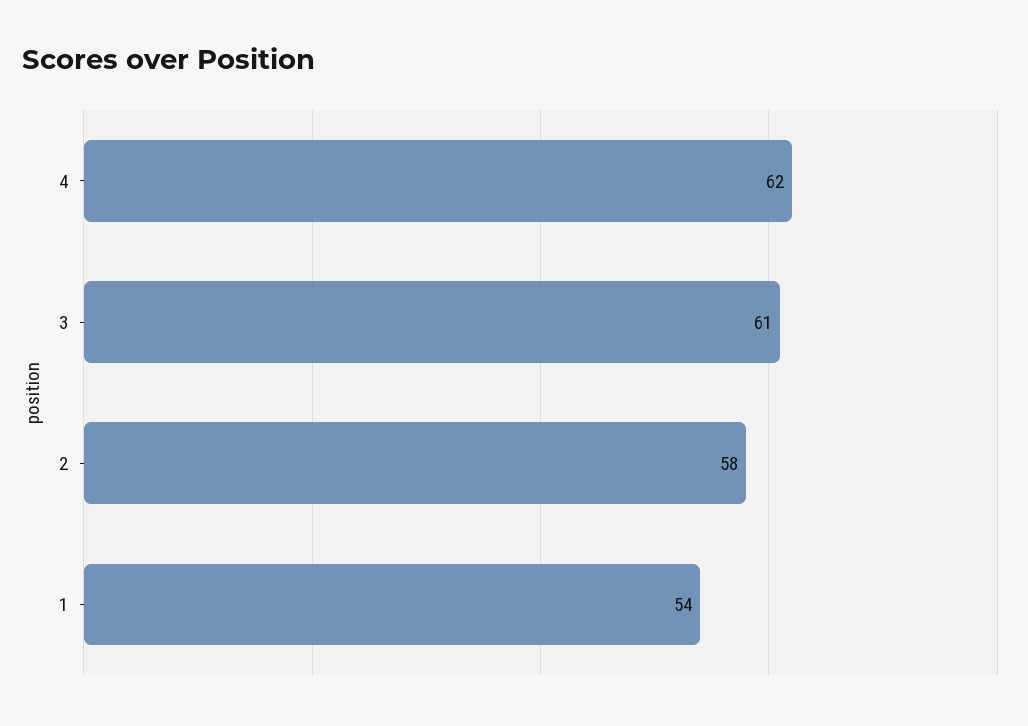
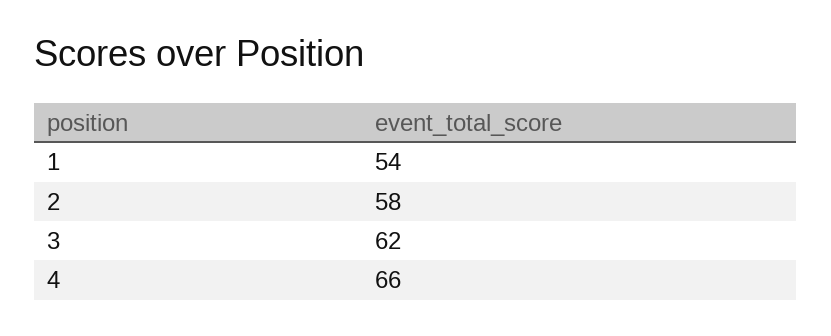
  {
-   "4": 62,
+   "4": 66,
-   "3": 61,
+   "3": 62,
    "2": 58,
    "1": 54
  }

